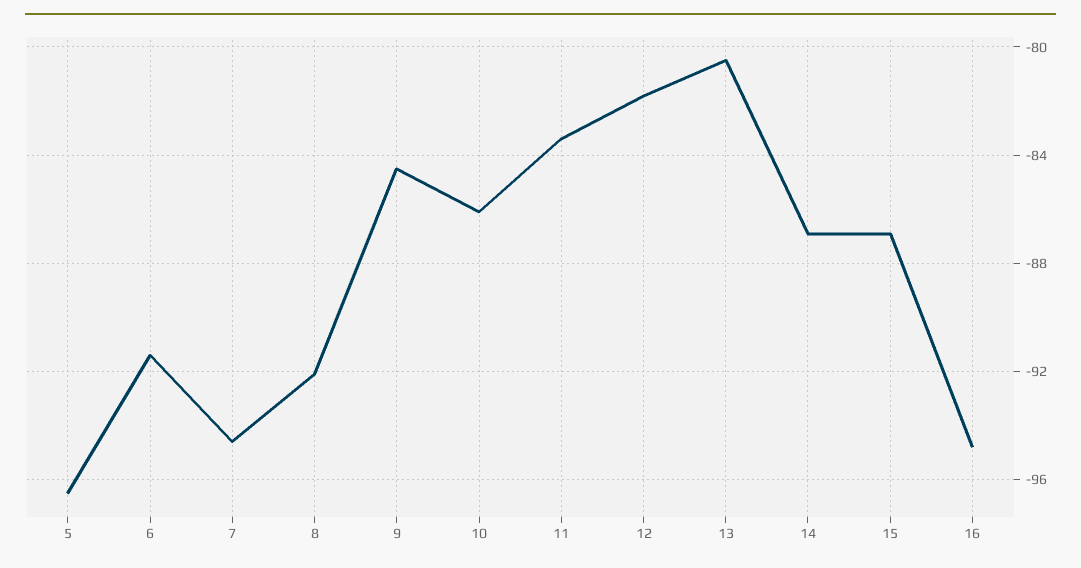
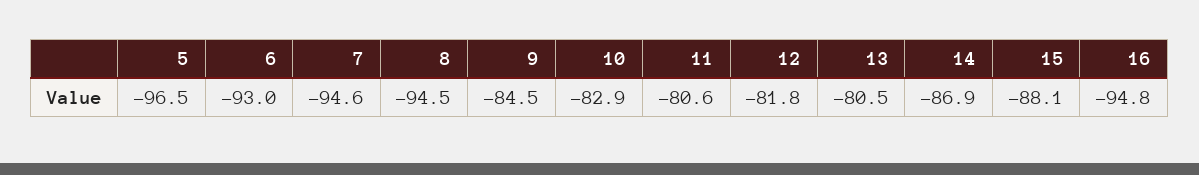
  {
    "5": -96.5,
-   "6": -91.5,
+   "6": -93,
    "7": -94.6,
-   "8": -92,
+   "8": -94.5,
    "9": -84.5,
-   "10": -86,
+   "10": -82.9,
-   "11": -83.5,
+   "11": -80.6,
    "12": -81.8,
    "13": -80.5,
    "14": -86.9,
-   "15": -87,
+   "15": -88.1,
    "16": -94.8
  }

